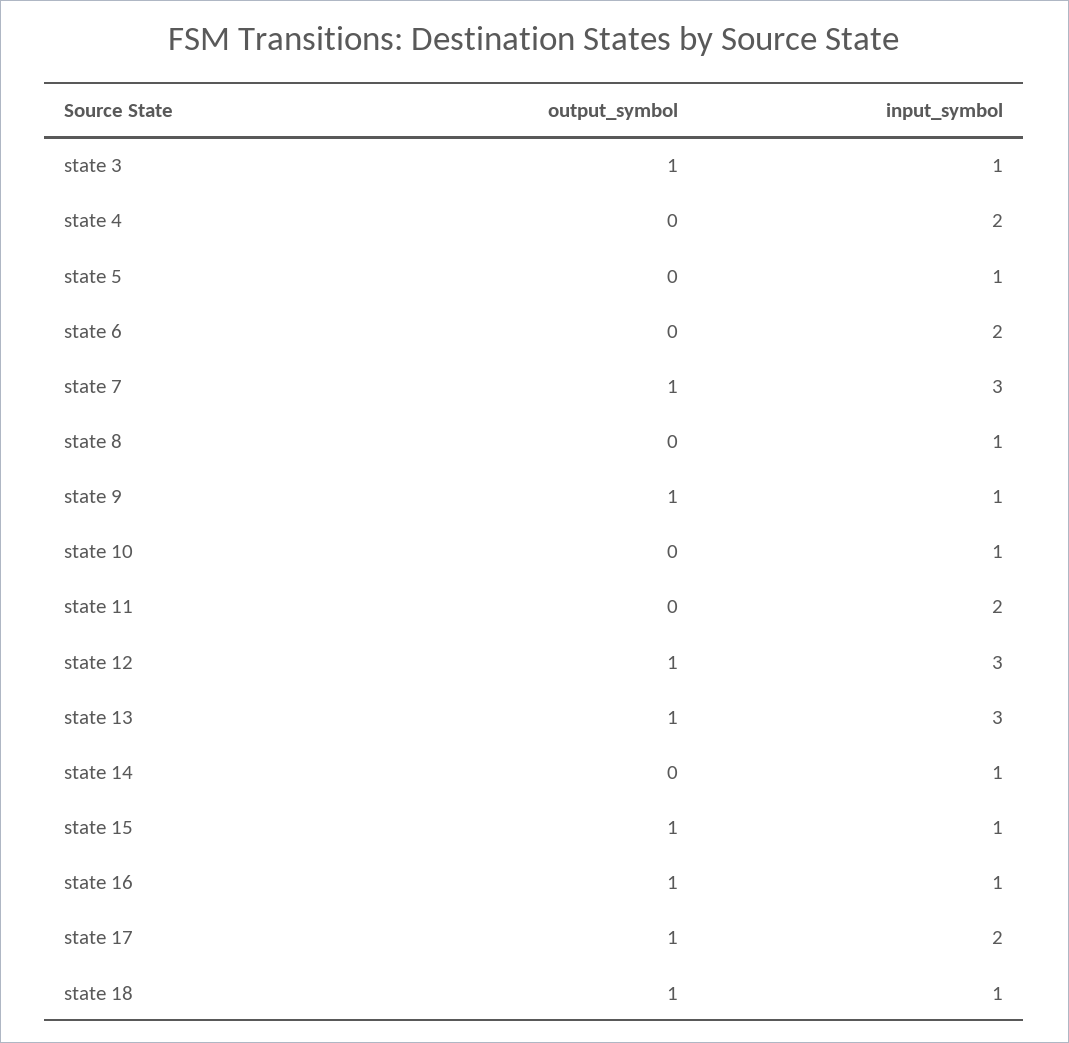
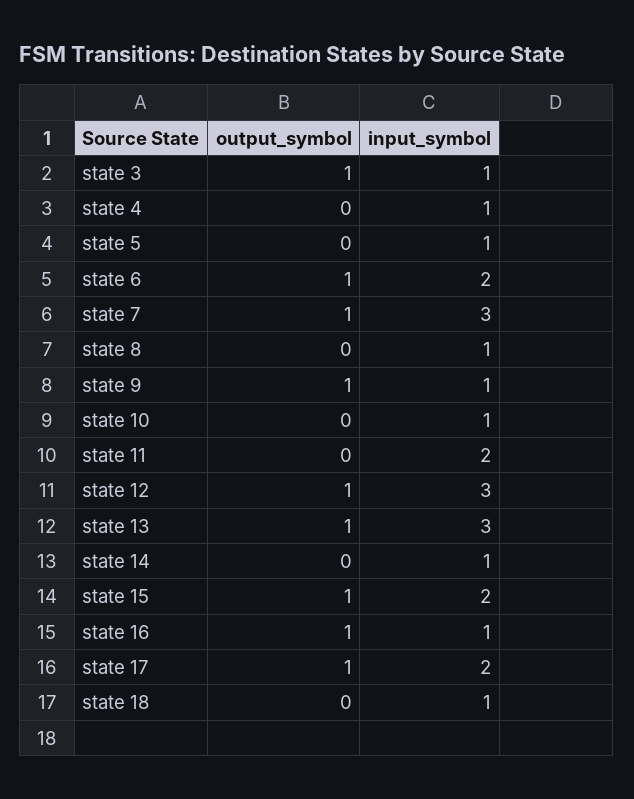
  {
    "output_symbol": {
      "state 3": 1,
      "state 4": 0,
      "state 5": 0,
-     "state 6": 0,
+     "state 6": 1,
      "state 7": 1,
      "state 8": 0,
      "state 9": 1,
      "state 10": 0,
      "state 11": 0,
      "state 12": 1,
      "state 13": 1,
      "state 14": 0,
      "state 15": 1,
      "state 16": 1,
      "state 17": 1,
-     "state 18": 1
+     "state 18": 0
    },
    "input_symbol": {
      "state 3": 1,
-     "state 4": 2,
+     "state 4": 1,
      "state 5": 1,
      "state 6": 2,
      "state 7": 3,
      "state 8": 1,
      "state 9": 1,
      "state 10": 1,
      "state 11": 2,
      "state 12": 3,
      "state 13": 3,
      "state 14": 1,
-     "state 15": 1,
+     "state 15": 2,
      "state 16": 1,
      "state 17": 2,
      "state 18": 1
    }
  }

